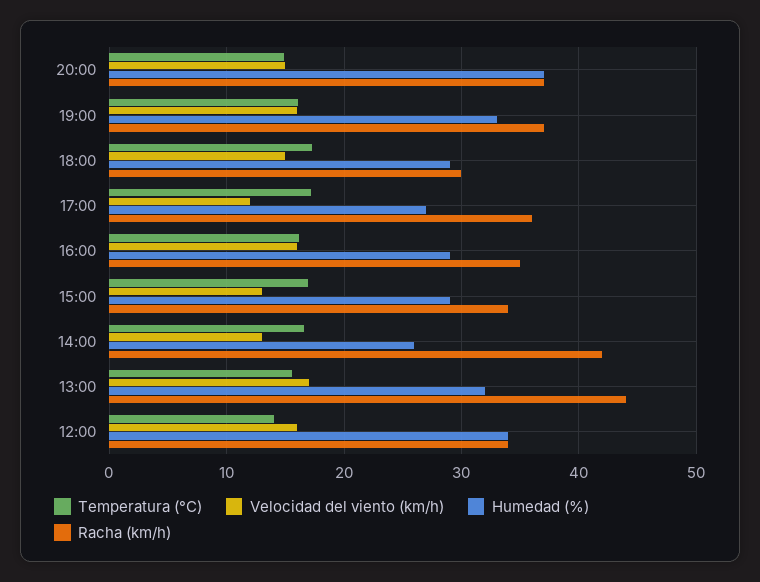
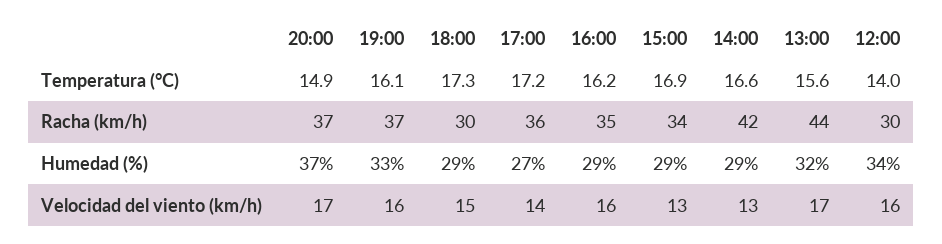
  {
    "Temperatura (°C)": {
      "20:00": 14.9,
      "19:00": 16.1,
      "18:00": 17.3,
      "17:00": 17.2,
      "16:00": 16.2,
      "15:00": 16.9,
      "14:00": 16.6,
      "13:00": 15.6,
      "12:00": 14
    },
    "Velocidad del viento (km/h)": {
-     "20:00": 15,
+     "20:00": 17,
      "19:00": 16,
      "18:00": 15,
-     "17:00": 12,
+     "17:00": 14,
      "16:00": 16,
      "15:00": 13,
      "14:00": 13,
      "13:00": 17,
      "12:00": 16
    },
    "Humedad (%)": {
      "20:00": 37,
      "19:00": 33,
      "18:00": 29,
      "17:00": 27,
      "16:00": 29,
      "15:00": 29,
-     "14:00": 26,
+     "14:00": 29,
      "13:00": 32,
      "12:00": 34
    },
    "Racha (km/h)": {
      "20:00": 37,
      "19:00": 37,
      "18:00": 30,
      "17:00": 36,
      "16:00": 35,
      "15:00": 34,
      "14:00": 42,
      "13:00": 44,
-     "12:00": 34
+     "12:00": 30
    }
  }

